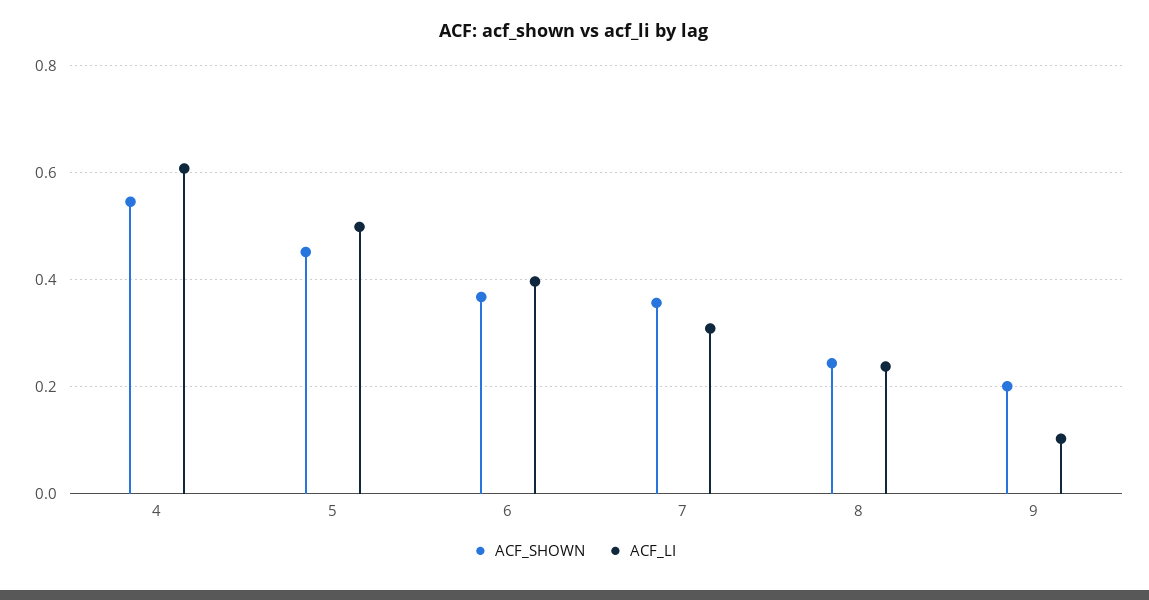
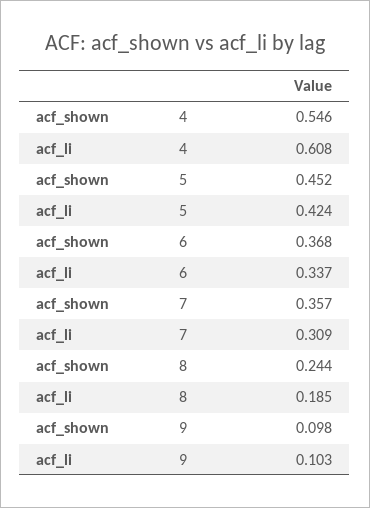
  {
    "ACF_SHOWN": {
      "4": 0.546,
      "5": 0.452,
      "6": 0.368,
      "7": 0.357,
      "8": 0.244,
-     "9": 0.2
+     "9": 0.098
    },
    "ACF_LI": {
      "4": 0.608,
-     "5": 0.5,
+     "5": 0.424,
-     "6": 0.4,
+     "6": 0.337,
      "7": 0.309,
-     "8": 0.24,
+     "8": 0.185,
      "9": 0.103
    }
  }

